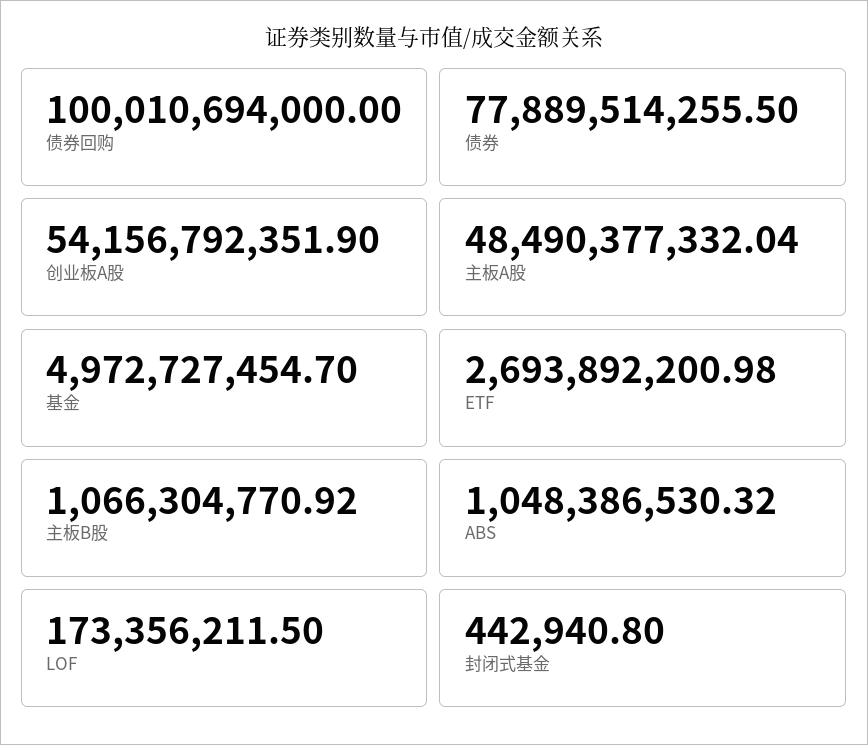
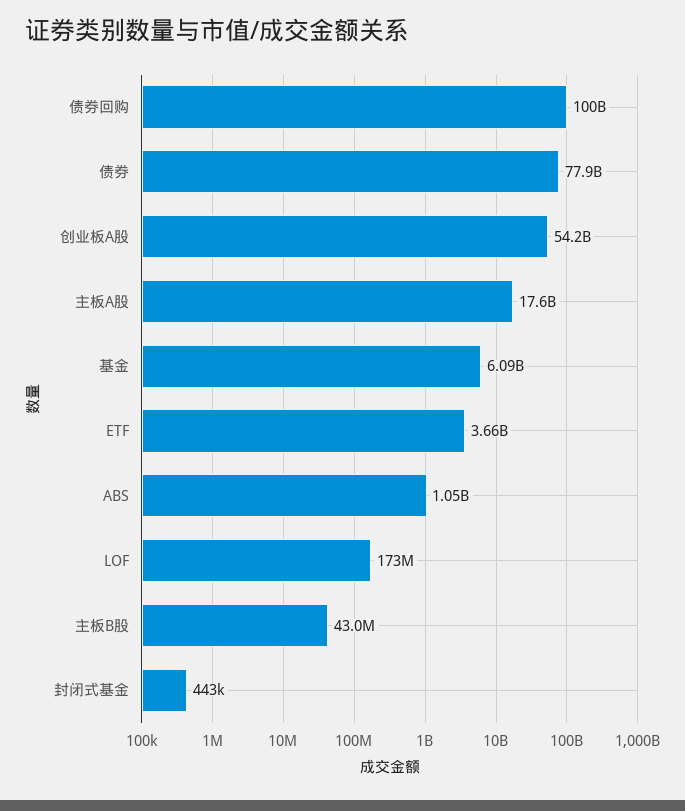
  {
    "债券回购": 100010694000,
    "债券": 77889514255.5,
    "创业板A股": 54156792351.9,
-   "主板A股": 48490377332.04,
+   "主板A股": 17600000000,
-   "基金": 4972727454.7,
+   "基金": 6090000000,
-   "ETF": 2693892200.98,
+   "ETF": 3660000000,
-   "主板B股": 1066304770.92,
+   "主板B股": 43000000,
    "ABS": 1048386530.32,
    "LOF": 173356211.5,
    "封闭式基金": 442940.8
  }

